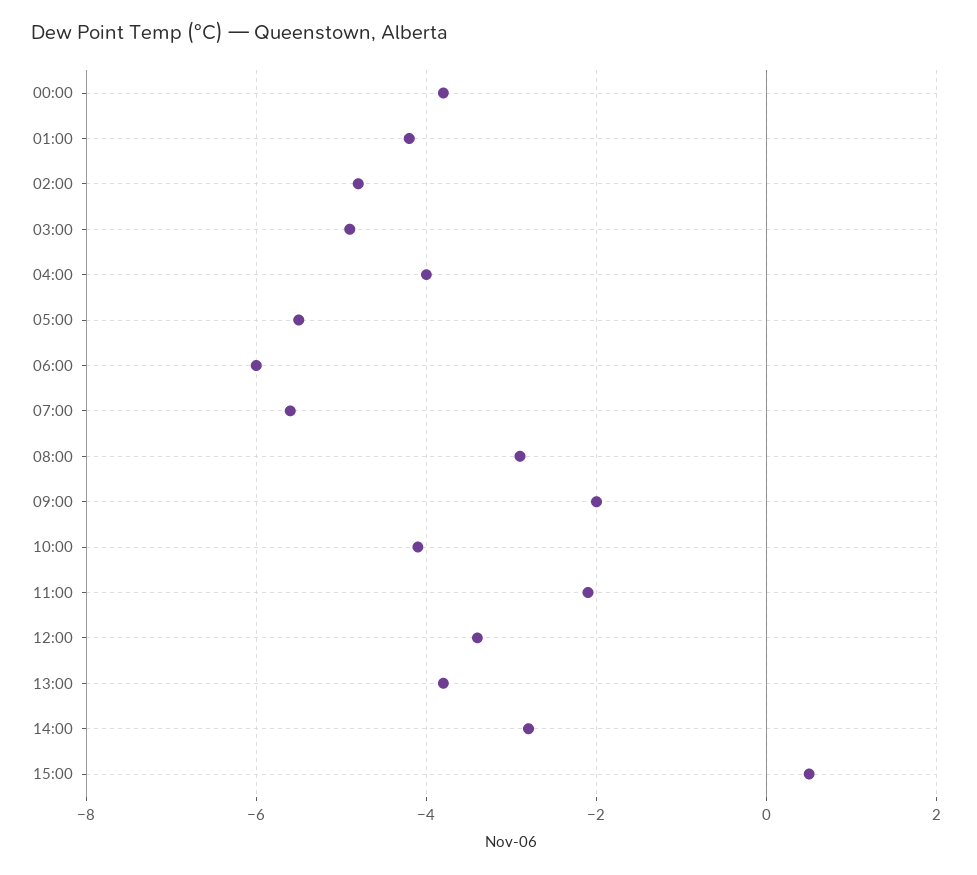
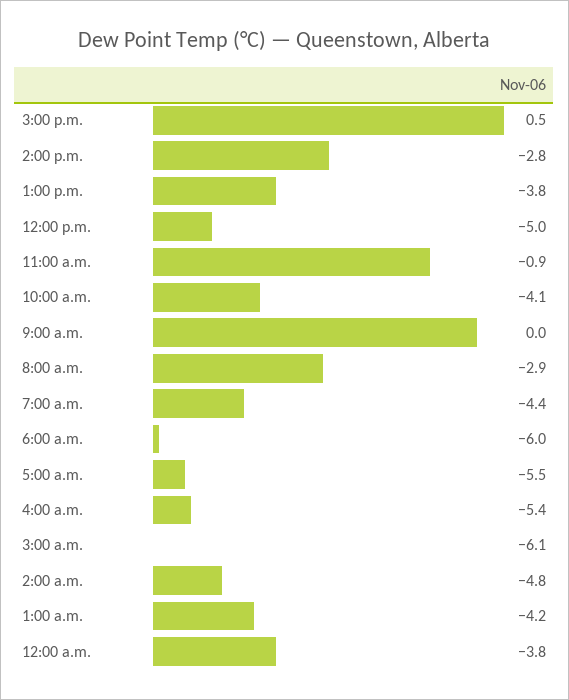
  {
    "00:00": -3.8,
    "01:00": -4.2,
    "02:00": -4.8,
-   "03:00": -5,
+   "03:00": -6.1,
-   "04:00": -4,
+   "04:00": -5.4,
    "05:00": -5.5,
    "06:00": -6,
-   "07:00": -5.5,
+   "07:00": -4.4,
    "08:00": -2.9,
-   "09:00": -2,
+   "09:00": 0,
    "10:00": -4.1,
-   "11:00": -2,
+   "11:00": -0.9,
-   "12:00": -3.5,
+   "12:00": -5,
    "13:00": -3.8,
    "14:00": -2.8,
    "15:00": 0.5
  }

